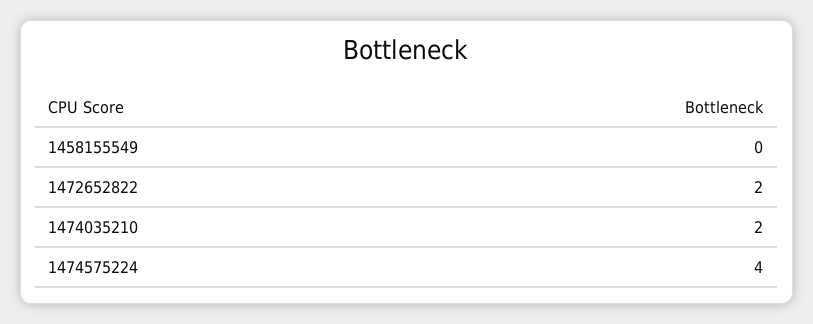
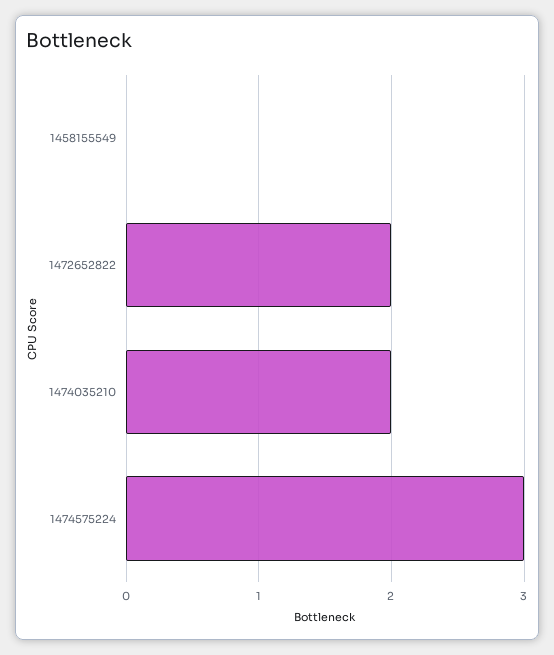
  {
    "1458155549": 0,
    "1472652822": 2,
    "1474035210": 2,
-   "1474575224": 4
+   "1474575224": 3
  }

